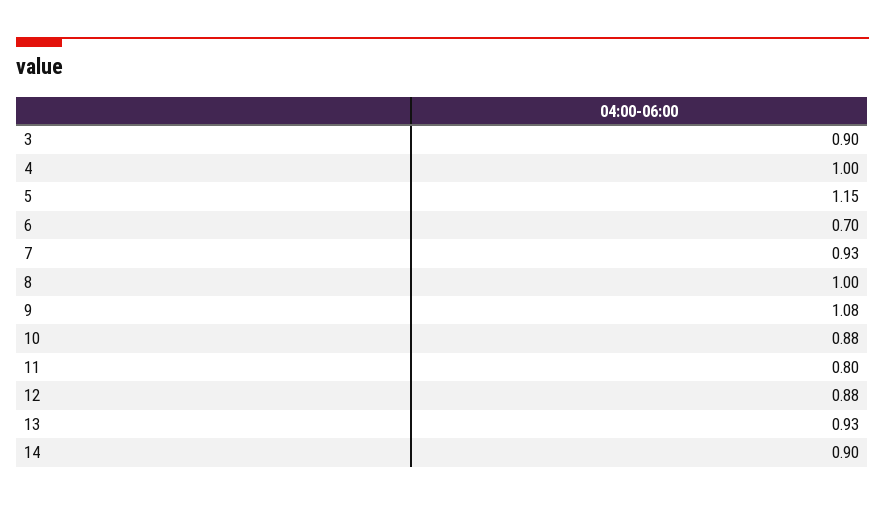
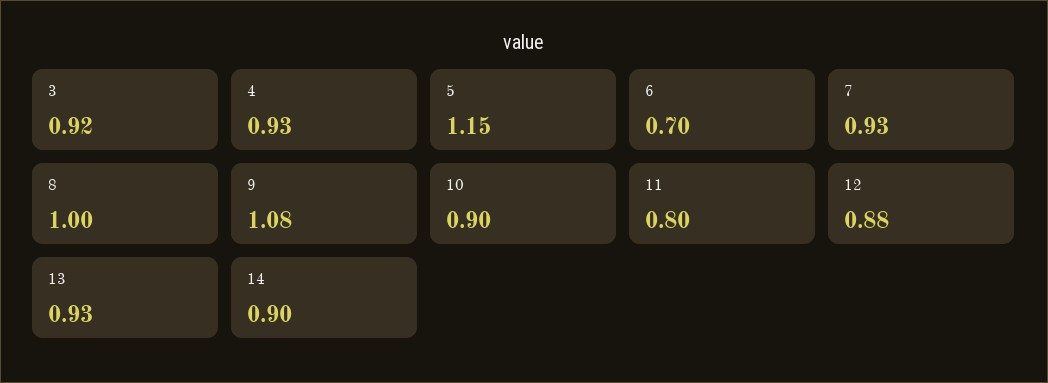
  {
-   "3": 0.9,
+   "3": 0.92,
-   "4": 1,
+   "4": 0.93,
    "5": 1.15,
    "6": 0.7,
    "7": 0.93,
    "8": 1,
    "9": 1.08,
-   "10": 0.88,
+   "10": 0.9,
    "11": 0.8,
    "12": 0.88,
    "13": 0.93,
    "14": 0.9
  }

